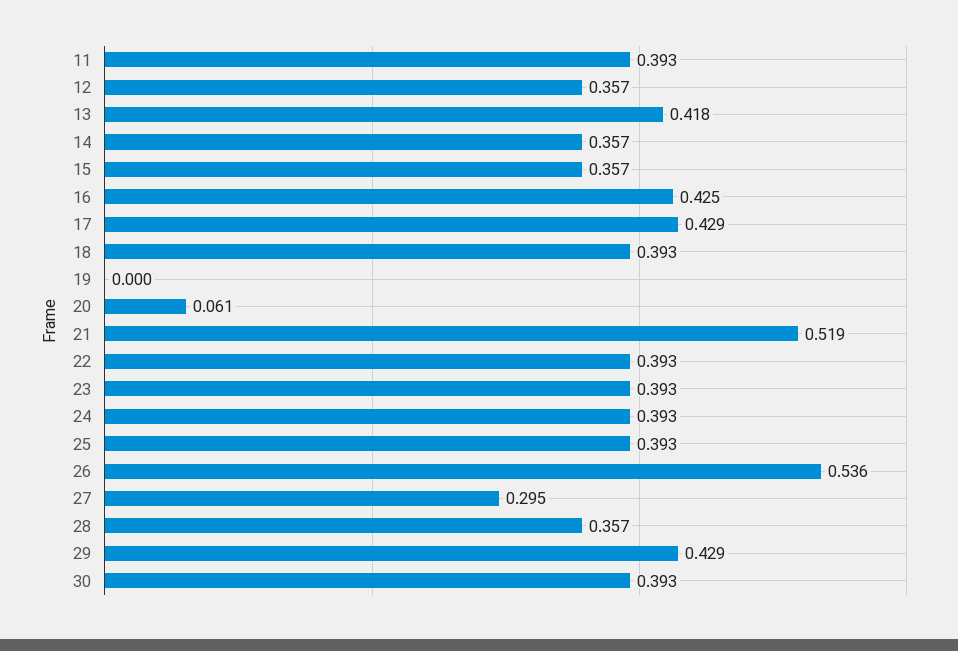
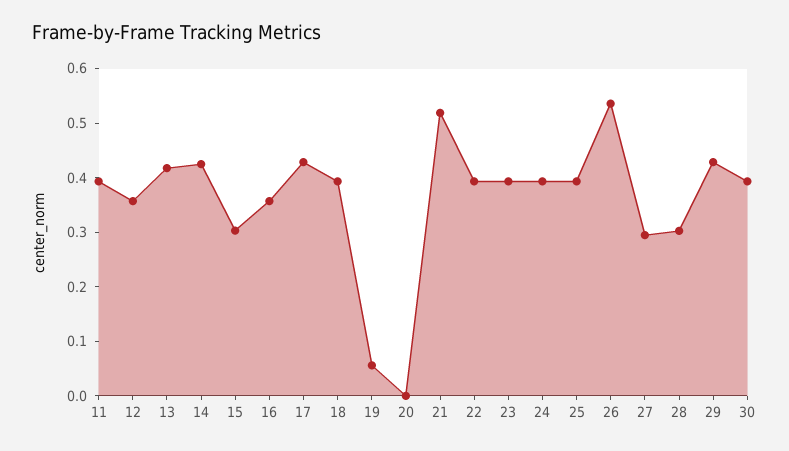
  {
    "11": 0.393,
    "12": 0.357,
    "13": 0.418,
-   "14": 0.357,
+   "14": 0.42,
-   "15": 0.357,
+   "15": 0.3,
-   "16": 0.425,
+   "16": 0.36,
    "17": 0.429,
    "18": 0.393,
-   "19": 0,
+   "19": 0.06,
-   "20": 0.061,
+   "20": 0,
    "21": 0.519,
    "22": 0.393,
    "23": 0.393,
    "24": 0.393,
    "25": 0.393,
    "26": 0.536,
    "27": 0.295,
-   "28": 0.357,
+   "28": 0.3,
    "29": 0.429,
    "30": 0.393
  }

